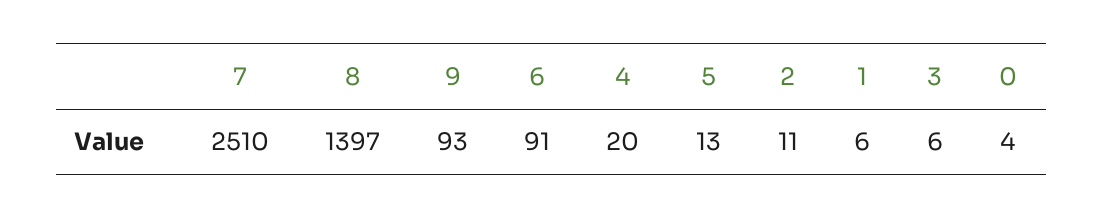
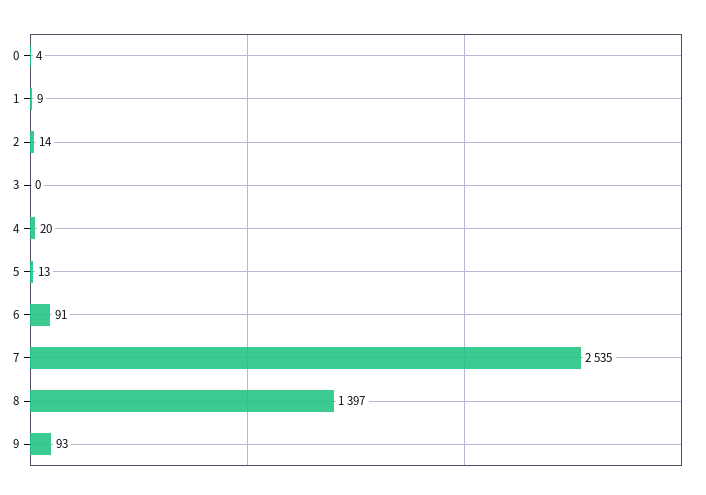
  {
-   "7": 2510,
+   "7": 2535,
    "8": 1397,
    "9": 93,
    "6": 91,
    "4": 20,
    "5": 13,
-   "2": 11,
+   "2": 14,
-   "1": 6,
+   "1": 9,
-   "3": 6,
+   "3": 0,
    "0": 4
  }

